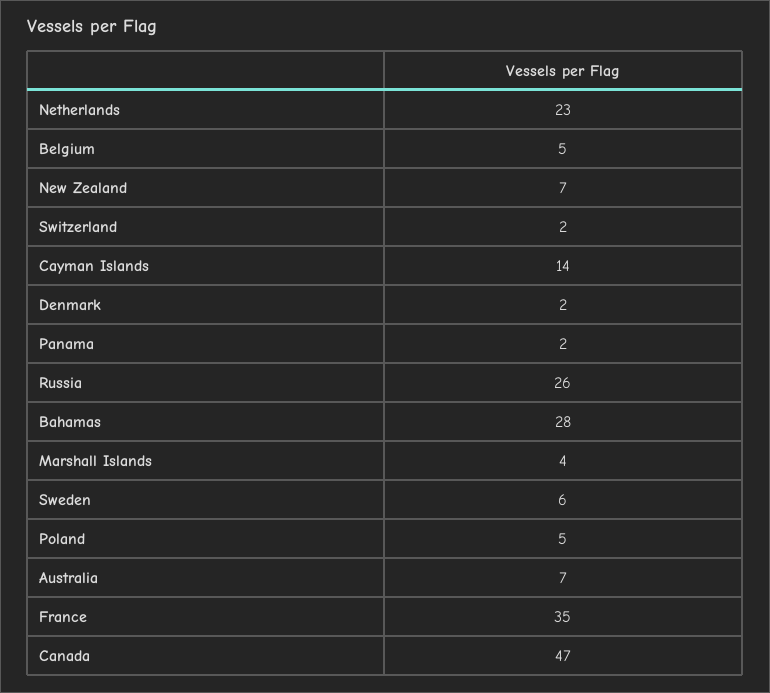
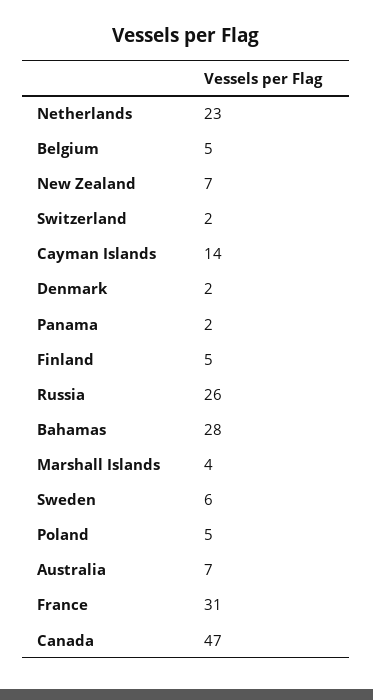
  {
    "Netherlands": 23,
    "Belgium": 5,
    "New Zealand": 7,
    "Switzerland": 2,
    "Cayman Islands": 14,
    "Denmark": 2,
    "Panama": 2,
    "Russia": 26,
    "Bahamas": 28,
    "Marshall Islands": 4,
    "Sweden": 6,
    "Poland": 5,
    "Australia": 7,
-   "France": 35,
+   "France": 31,
-   "Canada": 47
+   "Canada": 47,
+   "Finland": 5
  }

